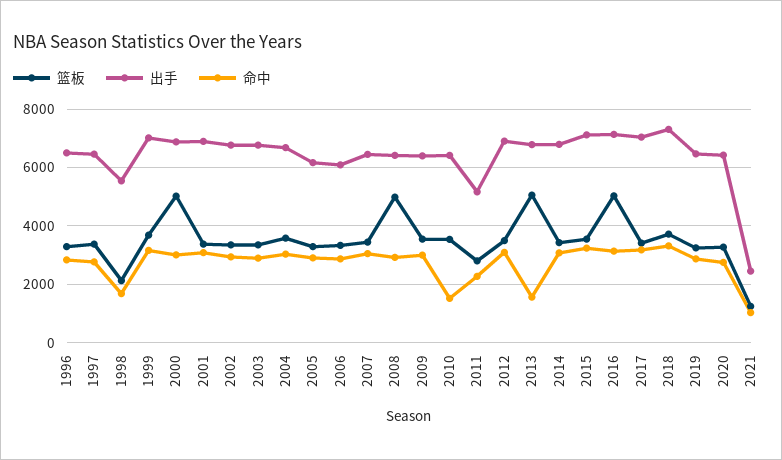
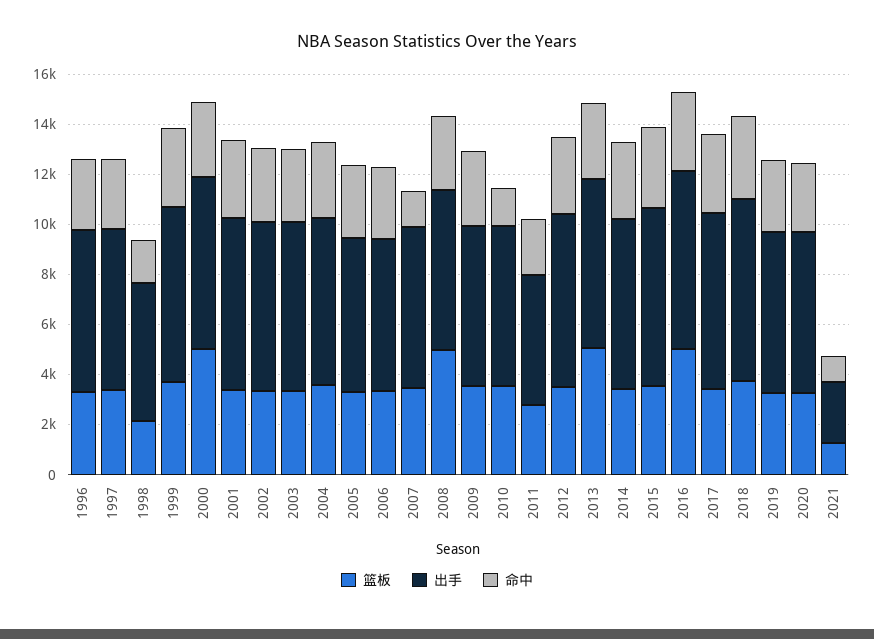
  {
    "篮板": {
      "1996": 3250,
      "1997": 3500,
      "1998": 2250,
      "1999": 3750,
      "2000": 5000,
      "2001": 3500,
      "2002": 3250,
      "2003": 3250,
      "2004": 3500,
      "2005": 3250,
      "2006": 3250,
      "2007": 3500,
      "2008": 5000,
      "2009": 3500,
      "2010": 3500,
      "2011": 2750,
      "2012": 3500,
      "2013": 5000,
      "2014": 3500,
      "2015": 3500,
      "2016": 5000,
      "2017": 3500,
      "2018": 3750,
      "2019": 3250,
      "2020": 3250,
      "2021": 1250
    },
    "出手": {
      "1996": 6500,
      "1997": 6500,
      "1998": 5500,
      "1999": 7000,
      "2000": 6750,
      "2001": 7000,
      "2002": 6750,
      "2003": 6750,
      "2004": 6750,
      "2005": 6250,
      "2006": 6000,
      "2007": 6500,
      "2008": 6500,
      "2009": 6500,
      "2010": 6500,
      "2011": 5250,
      "2012": 7000,
      "2013": 6750,
      "2014": 6750,
      "2015": 7000,
      "2016": 7250,
      "2017": 7000,
      "2018": 7250,
      "2019": 6500,
      "2020": 6500,
      "2021": 2500
    },
    "命中": {
      "1996": 2750,
      "1997": 2750,
      "1998": 1750,
      "1999": 3250,
      "2000": 3000,
      "2001": 3000,
      "2002": 3000,
      "2003": 3000,
      "2004": 3000,
      "2005": 3000,
      "2006": 3000,
-     "2007": 3000,
+     "2007": 1500,
      "2008": 3000,
      "2009": 3000,
      "2010": 1500,
      "2011": 2250,
      "2012": 3000,
-     "2013": 1500,
+     "2013": 3000,
      "2014": 3000,
      "2015": 3250,
      "2016": 3250,
      "2017": 3250,
      "2018": 3250,
      "2019": 2750,
      "2020": 2750,
      "2021": 1000
    }
  }

